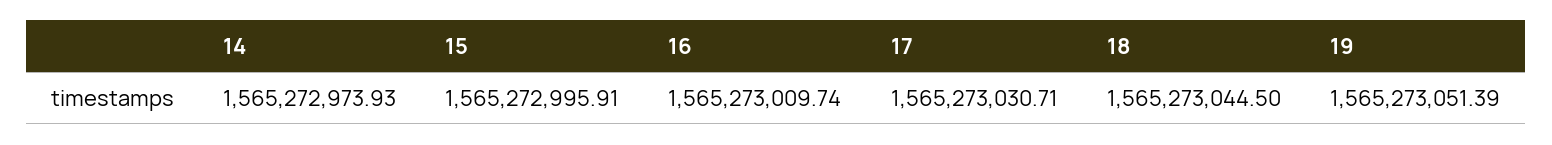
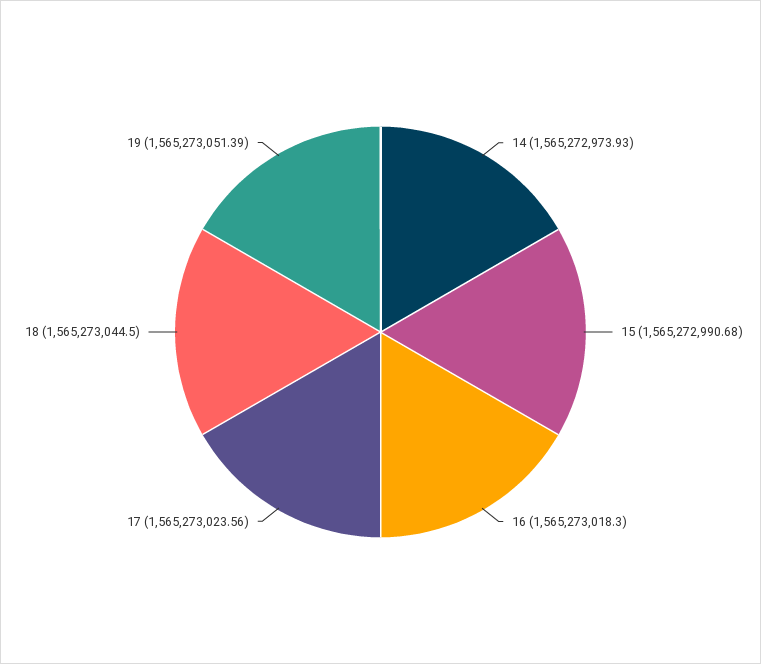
  {
    "14": 1565272973.93,
-   "15": 1565272995.91,
+   "15": 1565272990.68,
-   "16": 1565273009.74,
+   "16": 1565273018.3,
-   "17": 1565273030.71,
+   "17": 1565273023.56,
    "18": 1565273044.5,
    "19": 1565273051.39
  }

